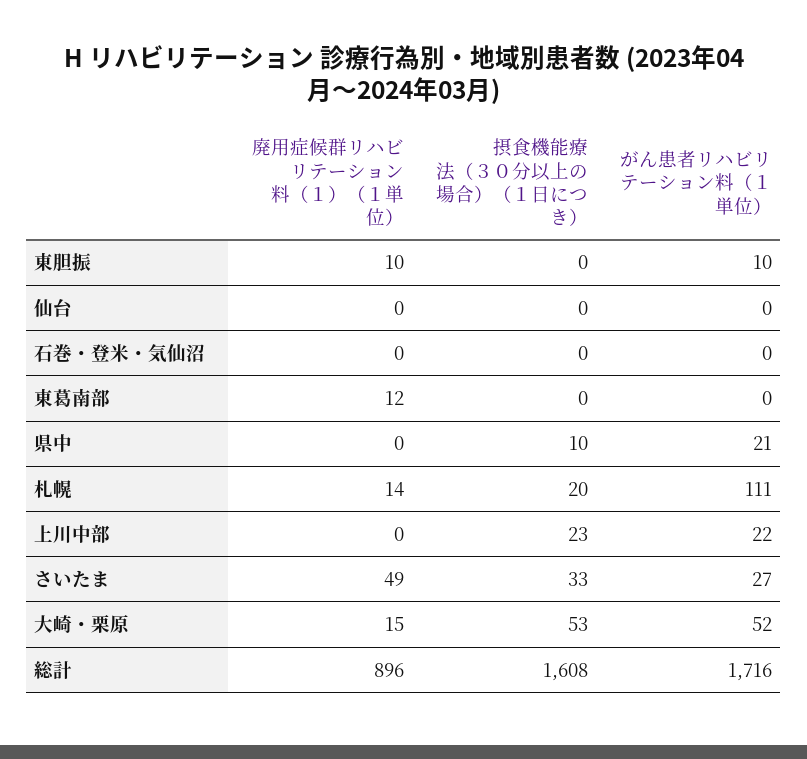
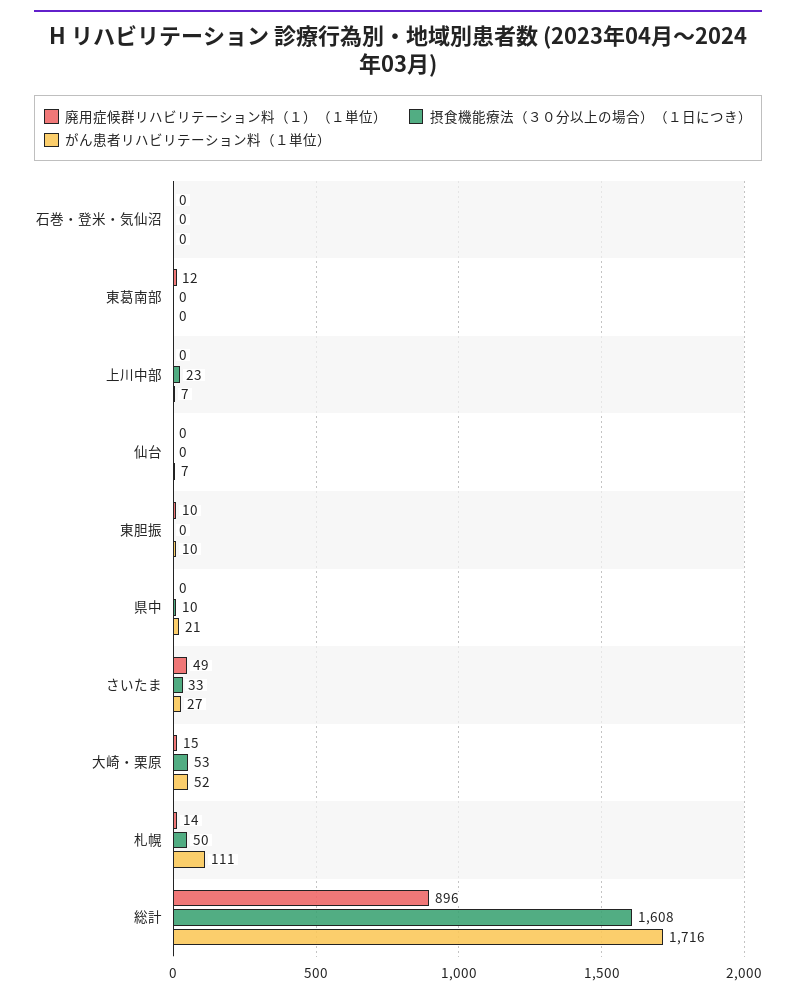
  {
    "廃用症候群リハビリテーション料（１）（１単位）": {
      "東胆振": 10,
      "仙台": 0,
      "石巻・登米・気仙沼": 0,
      "東葛南部": 12,
      "県中": 0,
      "札幌": 14,
      "上川中部": 0,
      "さいたま": 49,
      "大崎・栗原": 15,
      "総計": 896
    },
    "摂食機能療法（３０分以上の場合）（１日につき）": {
      "東胆振": 0,
      "仙台": 0,
      "石巻・登米・気仙沼": 0,
      "東葛南部": 0,
      "県中": 10,
-     "札幌": 20,
+     "札幌": 50,
      "上川中部": 23,
      "さいたま": 33,
      "大崎・栗原": 53,
      "総計": 1608
    },
    "がん患者リハビリテーション料（１単位）": {
      "東胆振": 10,
-     "仙台": 0,
+     "仙台": 7,
      "石巻・登米・気仙沼": 0,
      "東葛南部": 0,
      "県中": 21,
      "札幌": 111,
-     "上川中部": 22,
+     "上川中部": 7,
      "さいたま": 27,
      "大崎・栗原": 52,
      "総計": 1716
    }
  }

